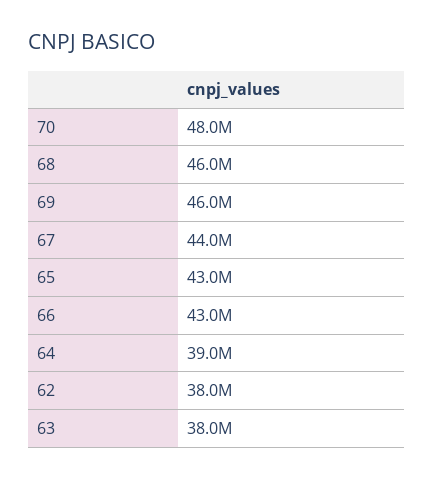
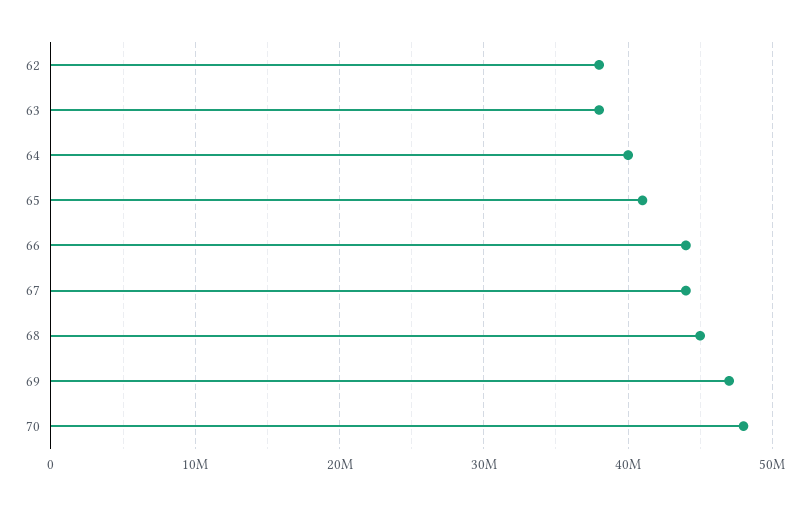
  {
    "70": 48000000,
-   "68": 46000000,
+   "68": 45000000,
-   "69": 46000000,
+   "69": 47000000,
    "67": 44000000,
-   "65": 43000000,
+   "65": 41000000,
-   "66": 43000000,
+   "66": 44000000,
-   "64": 39000000,
+   "64": 40000000,
    "62": 38000000,
    "63": 38000000
  }

